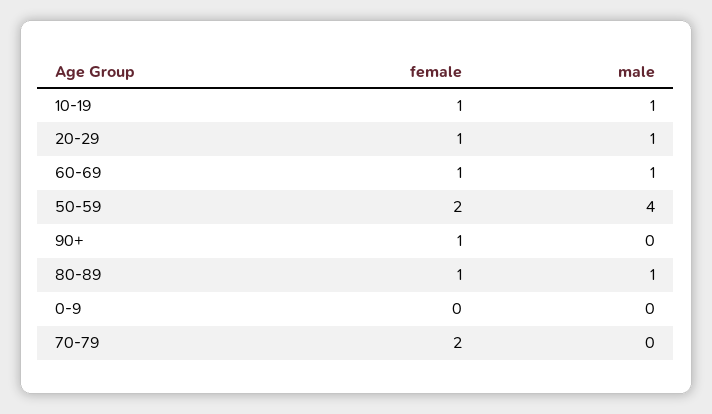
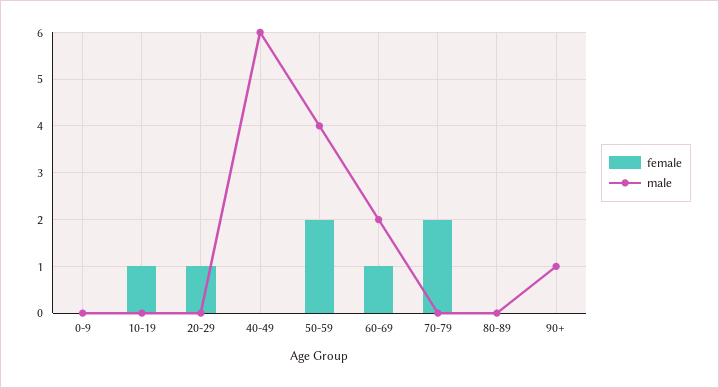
  {
    "female": {
      "10-19": 1,
      "20-29": 1,
      "60-69": 1,
      "50-59": 2,
-     "90+": 1,
+     "90+": 0,
-     "80-89": 1,
+     "80-89": 0,
      "0-9": 0,
-     "70-79": 2
+     "70-79": 2,
+     "40-49": 0
    },
    "male": {
-     "10-19": 1,
+     "10-19": 0,
-     "20-29": 1,
+     "20-29": 0,
-     "60-69": 1,
+     "60-69": 2,
      "50-59": 4,
-     "90+": 0,
+     "90+": 1,
-     "80-89": 1,
+     "80-89": 0,
      "0-9": 0,
-     "70-79": 0
+     "70-79": 0,
+     "40-49": 6
    }
  }

